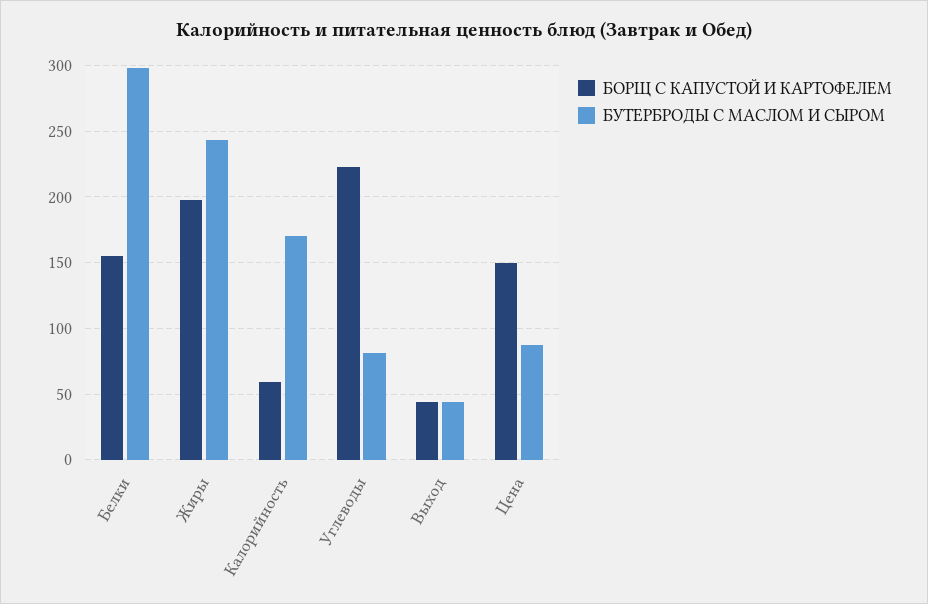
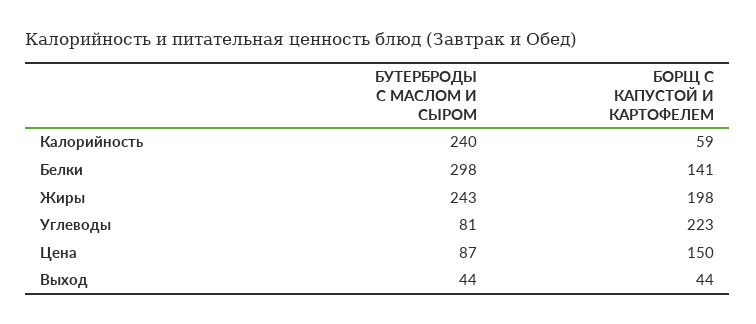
  {
    "БОРЩ С КАПУСТОЙ И КАРТОФЕЛЕМ": {
-     "Белки": 155,
+     "Белки": 141,
      "Жиры": 198,
      "Калорийность": 59,
      "Углеводы": 223,
      "Выход": 44,
      "Цена": 150
    },
    "БУТЕРБРОДЫ С МАСЛОМ И СЫРОМ": {
      "Белки": 298,
      "Жиры": 243,
-     "Калорийность": 170,
+     "Калорийность": 240,
      "Углеводы": 81,
      "Выход": 44,
      "Цена": 87
    }
  }

